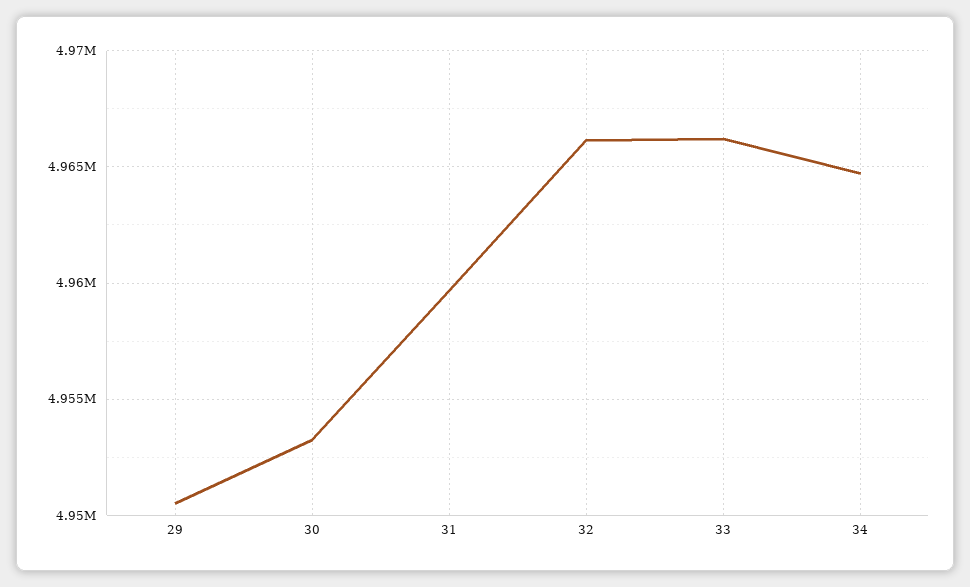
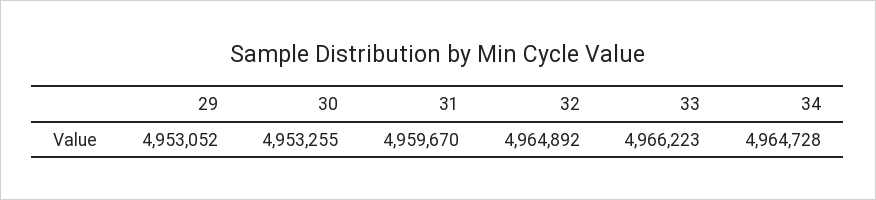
  {
-   "29": 4950500,
+   "29": 4953052,
    "30": 4953255,
    "31": 4959670,
-   "32": 4966000,
+   "32": 4964892,
    "33": 4966223,
    "34": 4964728
  }

